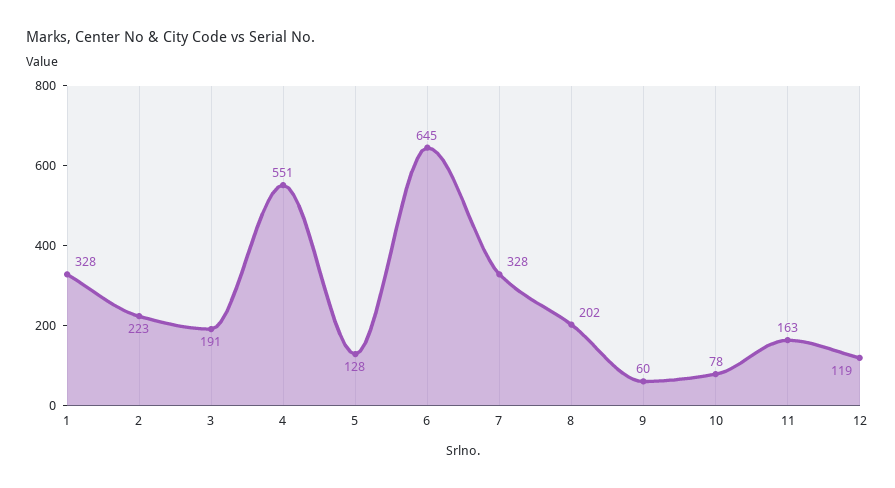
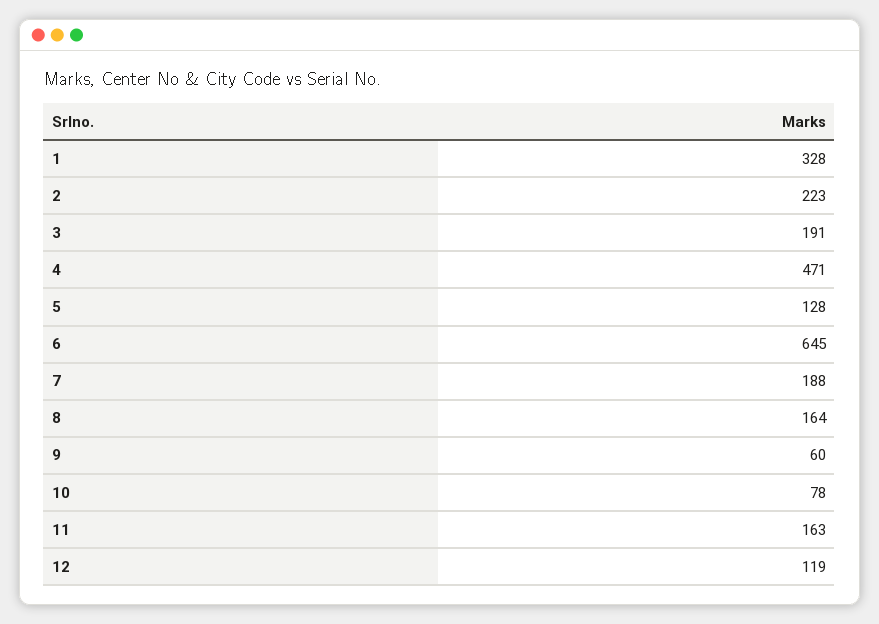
  {
    "1": 328,
    "2": 223,
    "3": 191,
-   "4": 551,
+   "4": 471,
    "5": 128,
    "6": 645,
-   "7": 328,
+   "7": 188,
-   "8": 202,
+   "8": 164,
    "9": 60,
    "10": 78,
    "11": 163,
    "12": 119
  }

